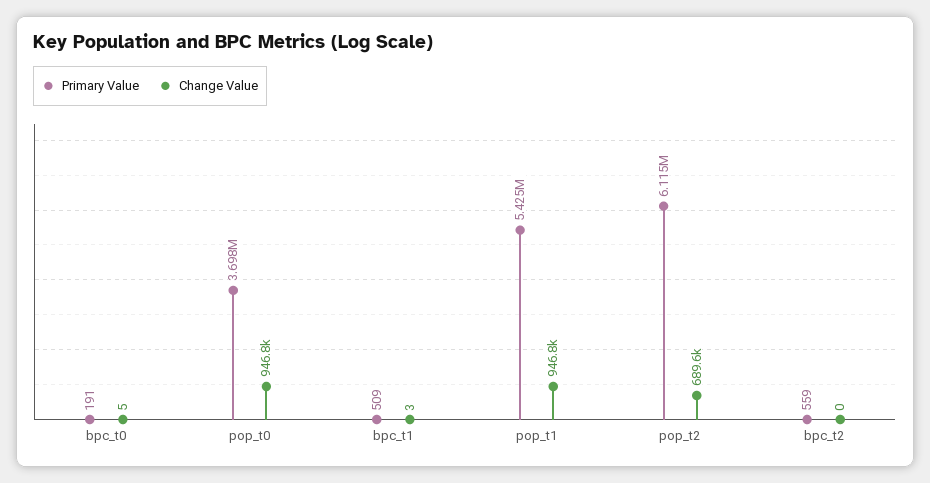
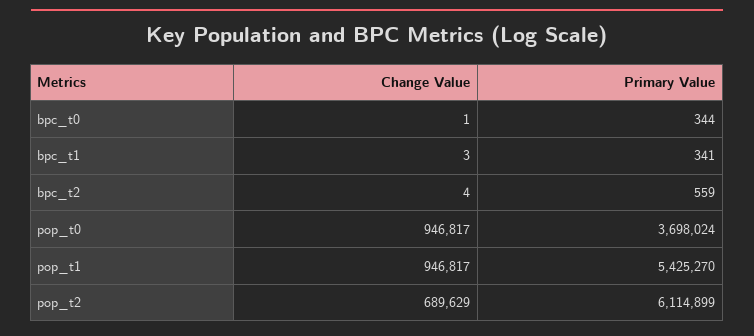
  {
    "Primary Value": {
-     "bpc_t0": 191,
+     "bpc_t0": 344,
      "pop_t0": 3698024,
-     "bpc_t1": 509,
+     "bpc_t1": 341,
      "pop_t1": 5425270,
      "pop_t2": 6114899,
      "bpc_t2": 559
    },
    "Change Value": {
-     "bpc_t0": 5,
+     "bpc_t0": 1,
      "pop_t0": 946817,
      "bpc_t1": 3,
      "pop_t1": 946817,
      "pop_t2": 689629,
-     "bpc_t2": 0
+     "bpc_t2": 4
    }
  }

